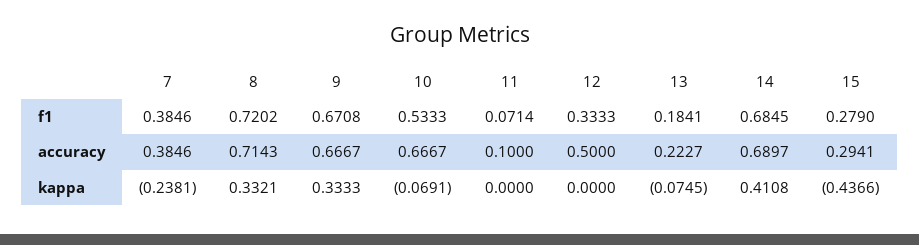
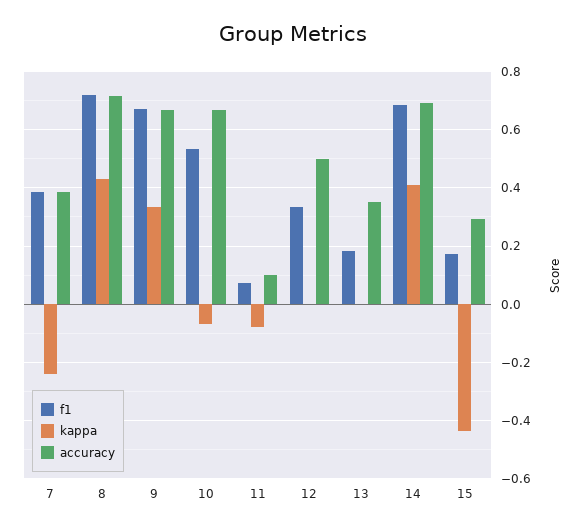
  {
    "f1": {
      "7": 0.3846,
      "8": 0.7202,
      "9": 0.6708,
      "10": 0.5333,
      "11": 0.0714,
      "12": 0.3333,
      "13": 0.1841,
      "14": 0.6845,
-     "15": 0.279
+     "15": 0.175
    },
    "accuracy": {
      "7": 0.3846,
      "8": 0.7143,
      "9": 0.6667,
      "10": 0.6667,
      "11": 0.1,
      "12": 0.5,
-     "13": 0.2227,
+     "13": 0.35,
      "14": 0.6897,
      "15": 0.2941
    },
    "kappa": {
      "7": -0.2381,
-     "8": 0.3321,
+     "8": 0.425,
      "9": 0.3333,
      "10": -0.0691,
-     "11": 0,
+     "11": -0.075,
      "12": 0,
-     "13": -0.0745,
+     "13": 0,
      "14": 0.4108,
      "15": -0.4366
    }
  }

